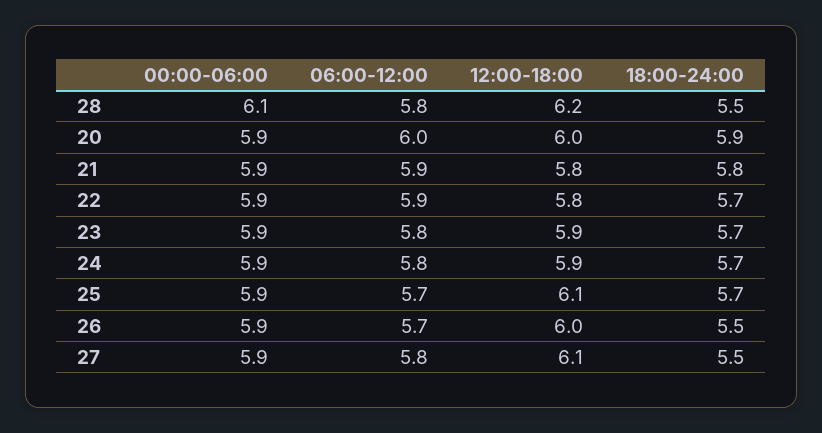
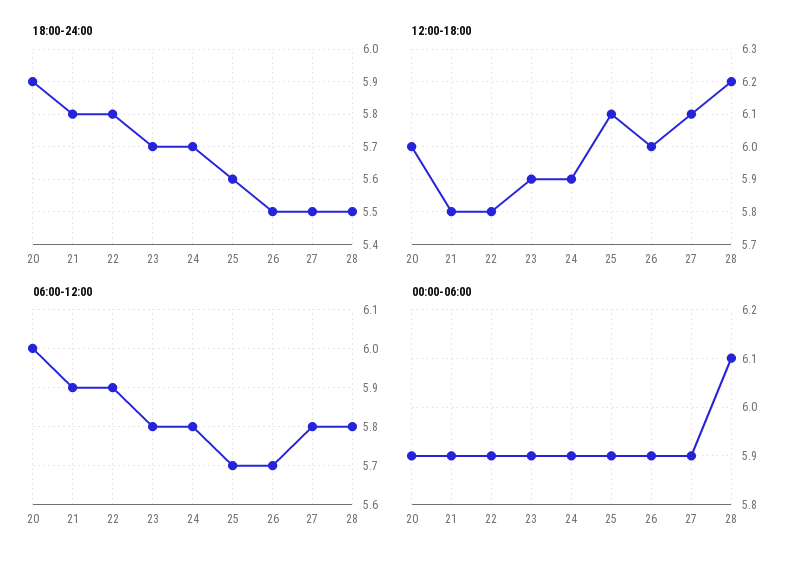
  {
    "00:00-06:00": {
      "28": 6.1,
      "20": 5.9,
      "21": 5.9,
      "22": 5.9,
      "23": 5.9,
      "24": 5.9,
      "25": 5.9,
      "26": 5.9,
      "27": 5.9
    },
    "06:00-12:00": {
      "28": 5.8,
      "20": 6,
      "21": 5.9,
      "22": 5.9,
      "23": 5.8,
      "24": 5.8,
      "25": 5.7,
      "26": 5.7,
      "27": 5.8
    },
    "12:00-18:00": {
      "28": 6.2,
      "20": 6,
      "21": 5.8,
      "22": 5.8,
      "23": 5.9,
      "24": 5.9,
      "25": 6.1,
      "26": 6,
      "27": 6.1
    },
    "18:00-24:00": {
      "28": 5.5,
      "20": 5.9,
      "21": 5.8,
-     "22": 5.7,
+     "22": 5.8,
      "23": 5.7,
      "24": 5.7,
-     "25": 5.7,
+     "25": 5.6,
      "26": 5.5,
      "27": 5.5
    }
  }

